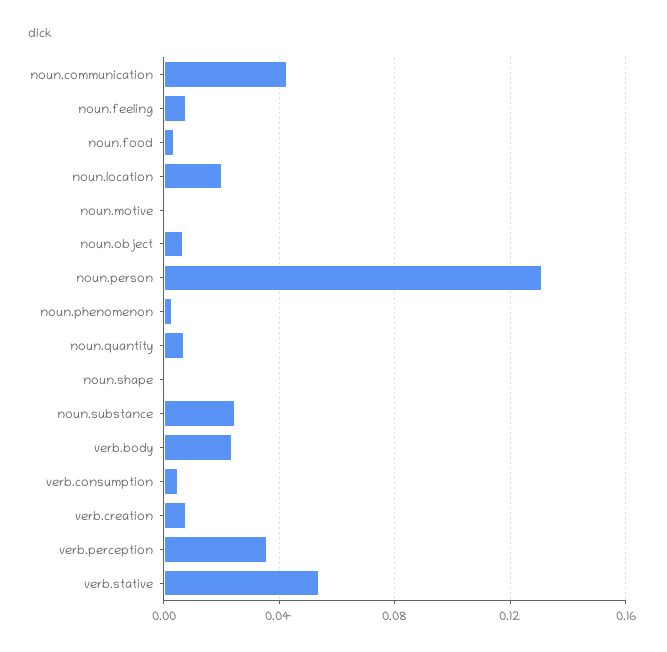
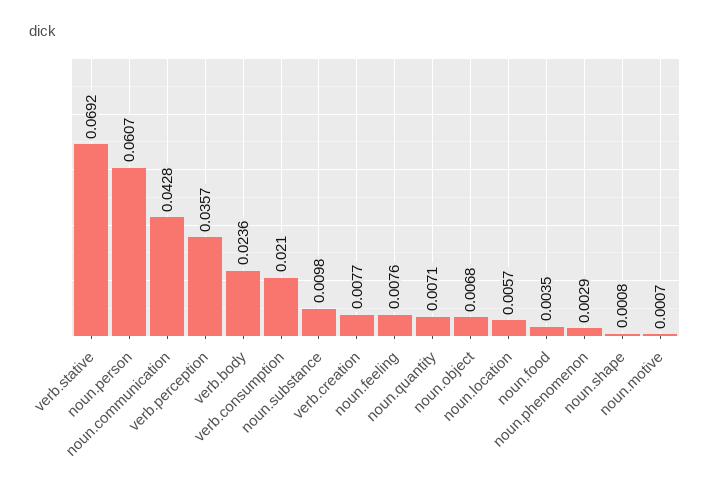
  {
    "noun.communication": 0.0428,
    "noun.feeling": 0.0076,
    "noun.food": 0.0035,
-   "noun.location": 0.02,
+   "noun.location": 0.0057,
    "noun.motive": 0.0007,
    "noun.object": 0.0068,
-   "noun.person": 0.13,
+   "noun.person": 0.0607,
    "noun.phenomenon": 0.0029,
    "noun.quantity": 0.0071,
    "noun.shape": 0.0008,
-   "noun.substance": 0.025,
+   "noun.substance": 0.0098,
    "verb.body": 0.0236,
-   "verb.consumption": 0.005,
+   "verb.consumption": 0.021,
    "verb.creation": 0.0077,
    "verb.perception": 0.0357,
-   "verb.stative": 0.055
+   "verb.stative": 0.0692
  }

